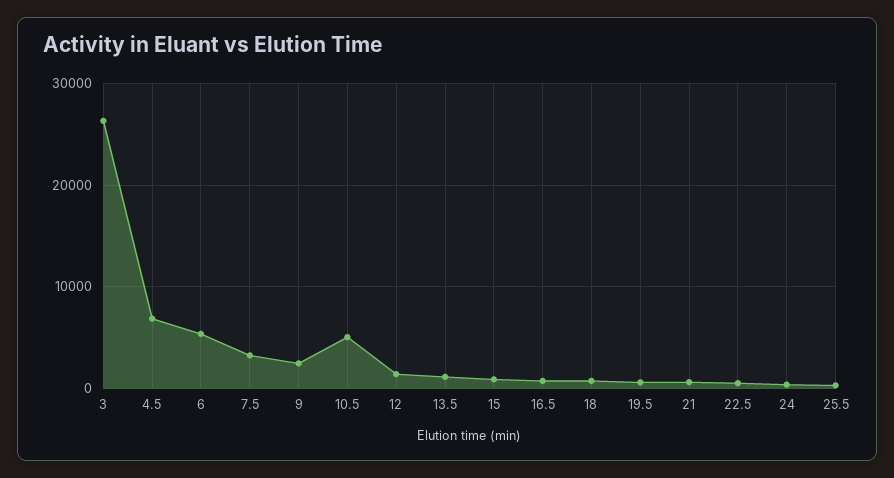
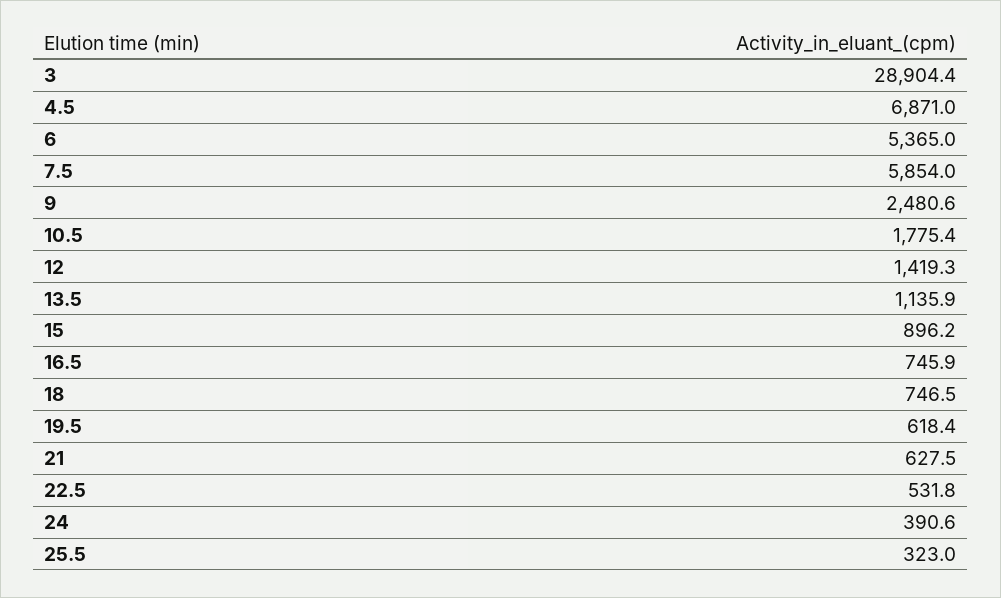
  {
-   "3": 26000,
+   "3": 28904.4,
    "4.5": 6871,
    "6": 5365,
-   "7.5": 3000,
+   "7.5": 5854,
    "9": 2480.6,
-   "10.5": 5000,
+   "10.5": 1775.4,
    "12": 1419.3,
    "13.5": 1135.9,
    "15": 896.2,
    "16.5": 745.9,
    "18": 746.5,
    "19.5": 618.4,
    "21": 627.5,
    "22.5": 531.8,
    "24": 390.6,
    "25.5": 323
  }

